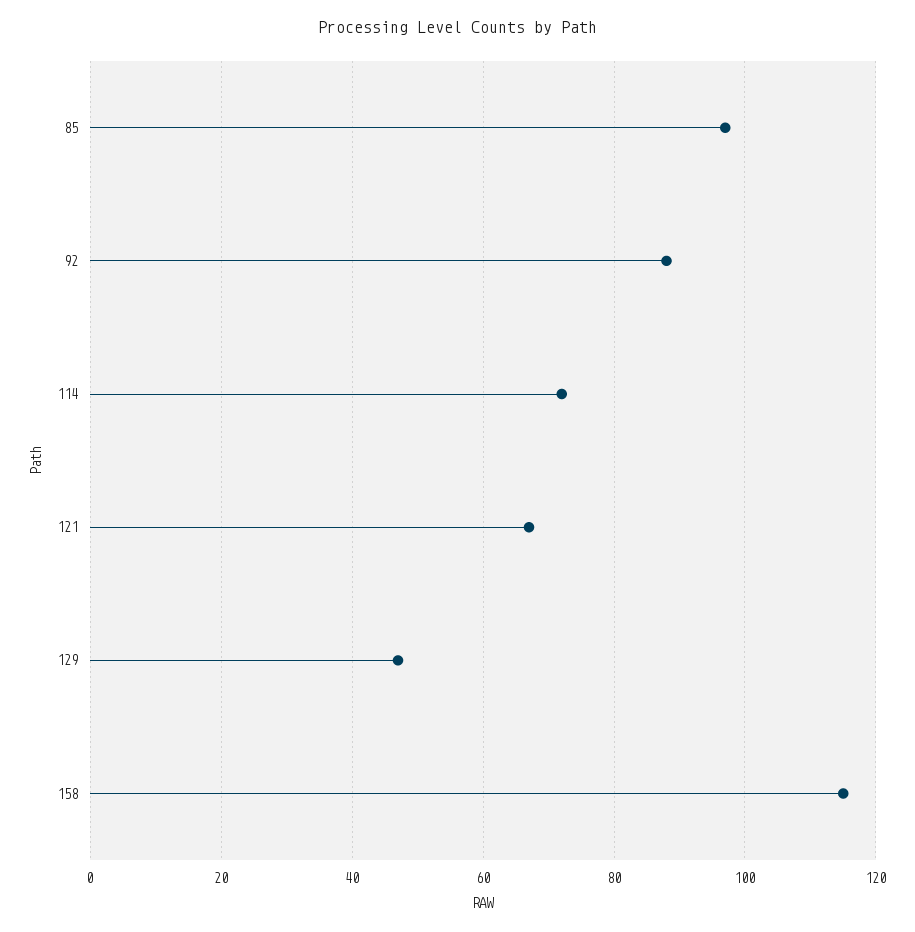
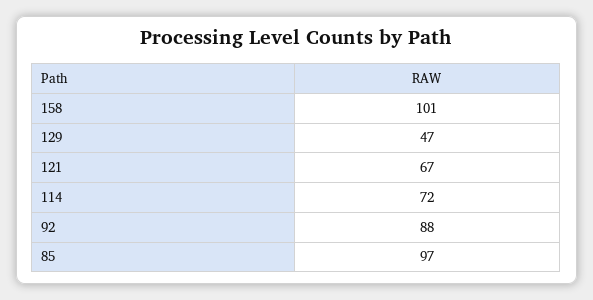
  {
    "85": 97,
    "92": 88,
    "114": 72,
    "121": 67,
    "129": 47,
-   "158": 115
+   "158": 101
  }

